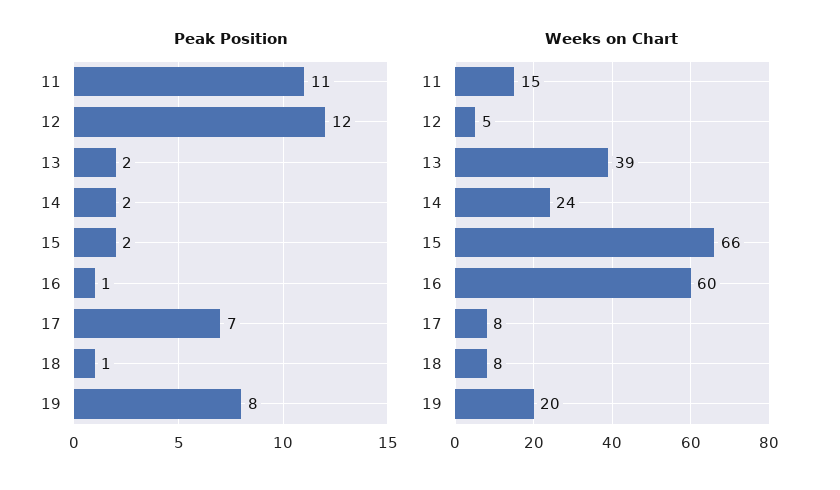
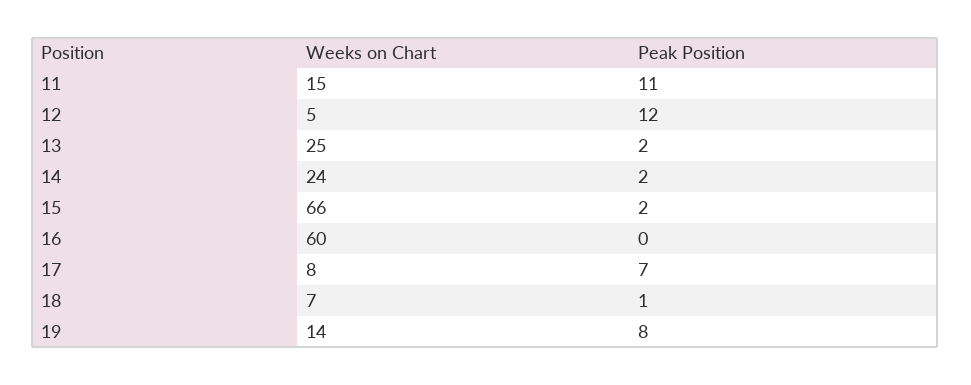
  {
    "Peak Position": {
      "11": 11,
      "12": 12,
      "13": 2,
      "14": 2,
      "15": 2,
-     "16": 1,
+     "16": 0,
      "17": 7,
      "18": 1,
      "19": 8
    },
    "Weeks on Chart": {
      "11": 15,
      "12": 5,
-     "13": 39,
+     "13": 25,
      "14": 24,
      "15": 66,
      "16": 60,
      "17": 8,
-     "18": 8,
+     "18": 7,
-     "19": 20
+     "19": 14
    }
  }

